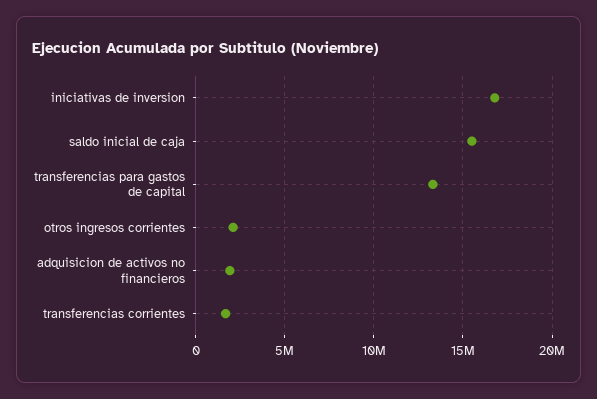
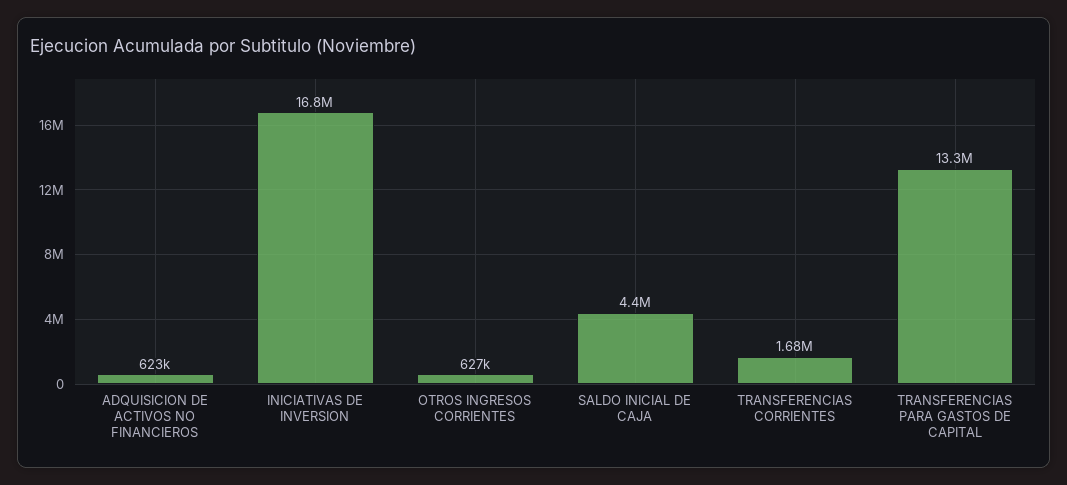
  {
    "iniciativas de inversion": 16800000,
-   "saldo inicial de caja": 15500000,
+   "saldo inicial de caja": 4400000,
    "transferencias para gastos de capital": 13300000,
-   "otros ingresos corrientes": 2000000,
+   "otros ingresos corrientes": 627000,
-   "adquisicion de activos no financieros": 2000000,
+   "adquisicion de activos no financieros": 623000,
    "transferencias corrientes": 1680000
  }

